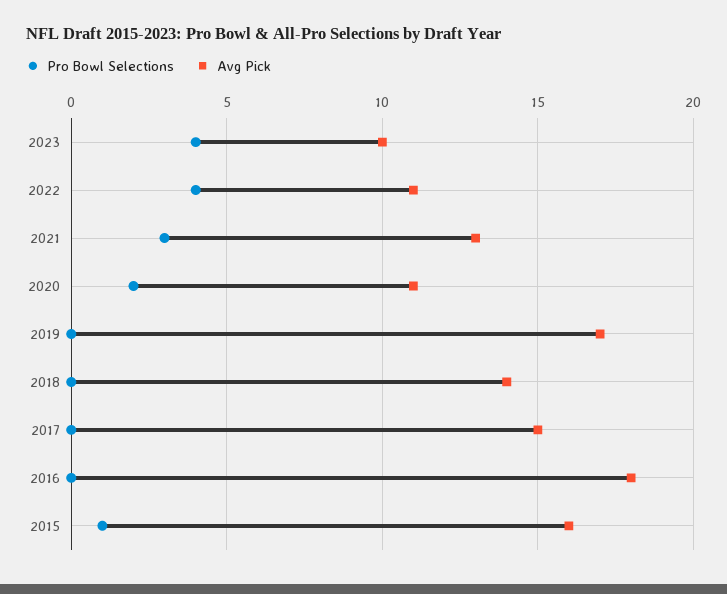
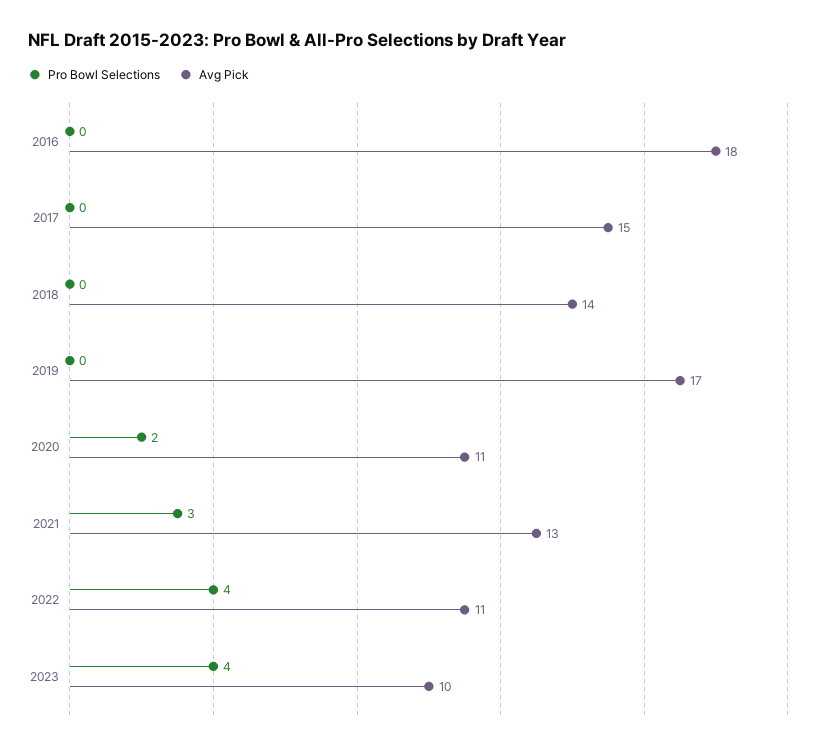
  {
    "Pro Bowl Selections": {
      "2023": 4,
      "2022": 4,
      "2021": 3,
      "2020": 2,
      "2019": 0,
      "2018": 0,
      "2017": 0,
-     "2016": 0,
+     "2016": 0
-     "2015": 1
    },
    "Avg Pick": {
      "2023": 10,
      "2022": 11,
      "2021": 13,
      "2020": 11,
      "2019": 17,
      "2018": 14,
      "2017": 15,
-     "2016": 18,
+     "2016": 18
-     "2015": 16
    }
  }

